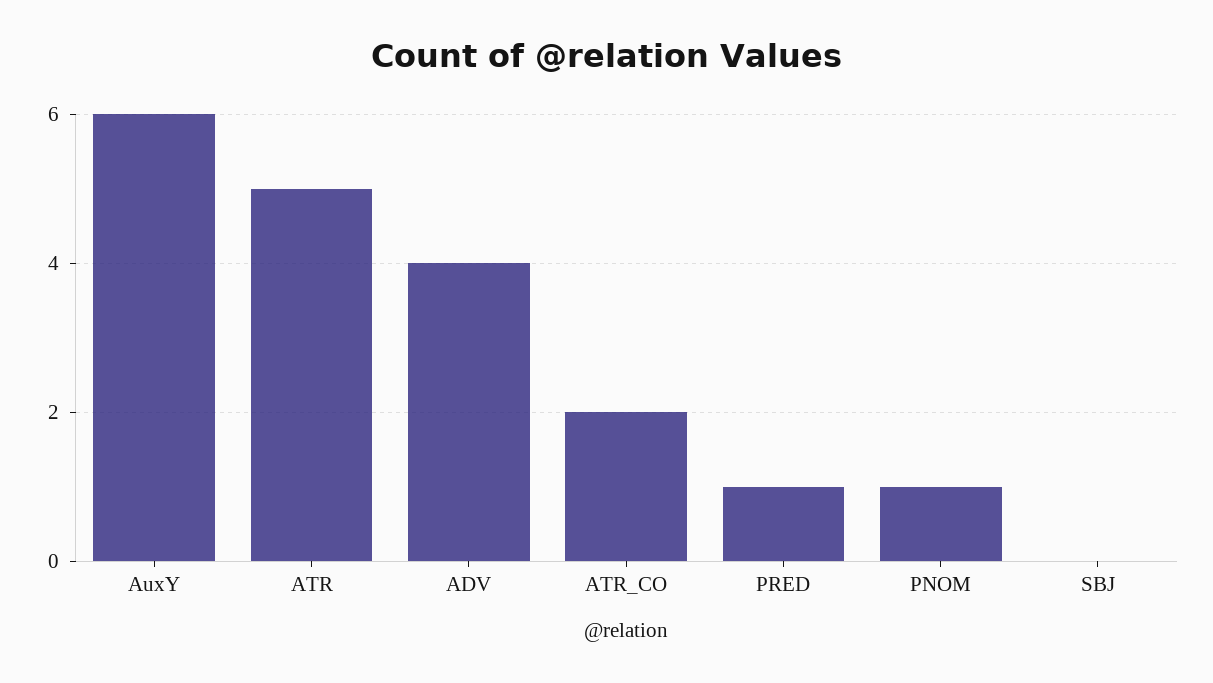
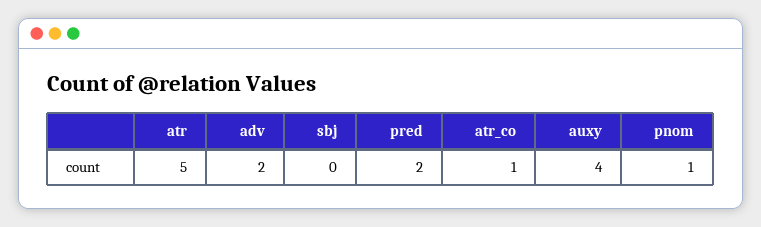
  {
-   "AuxY": 6,
+   "AuxY": 4,
    "ATR": 5,
-   "ADV": 4,
+   "ADV": 2,
-   "ATR_CO": 2,
+   "ATR_CO": 1,
-   "PRED": 1,
+   "PRED": 2,
    "PNOM": 1,
    "SBJ": 0
  }

